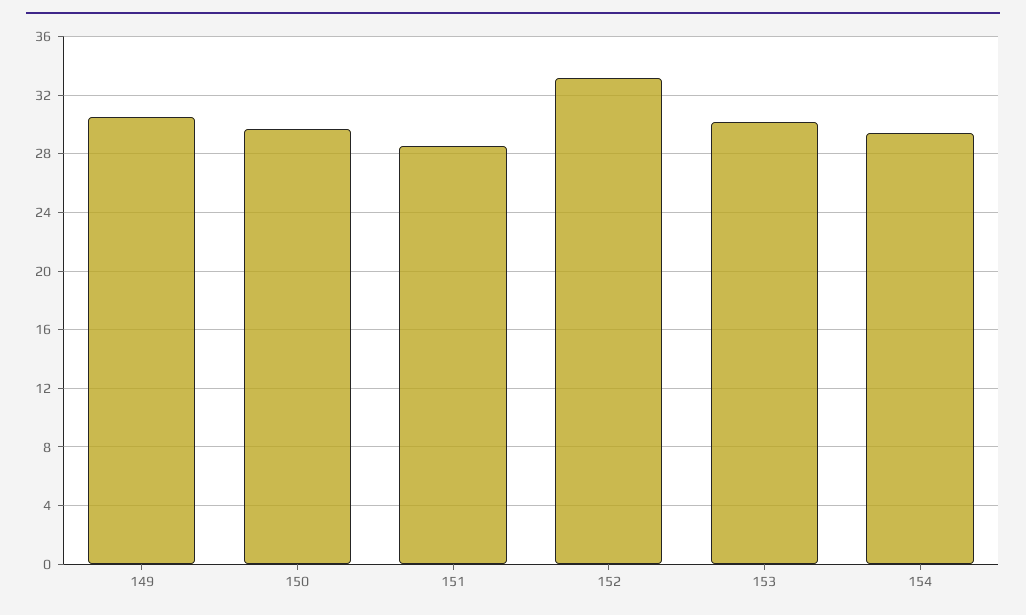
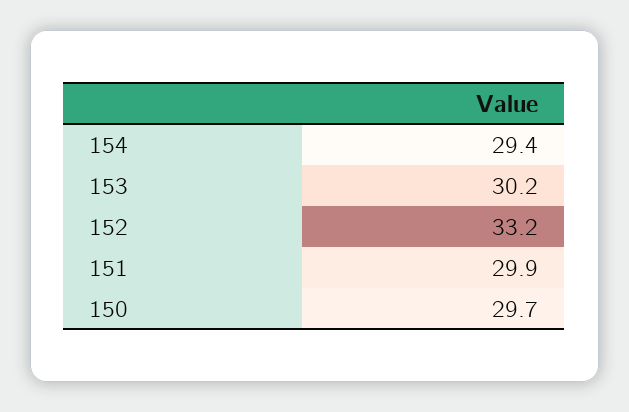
  {
-   "149": 30.5,
    "150": 29.7,
-   "151": 28.5,
+   "151": 29.9,
    "152": 33.2,
    "153": 30.2,
    "154": 29.4
  }

